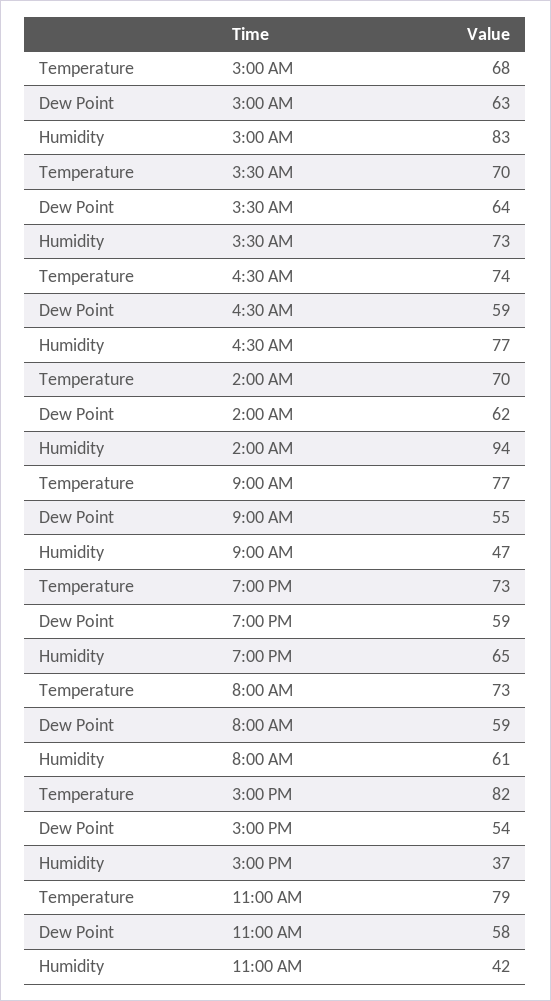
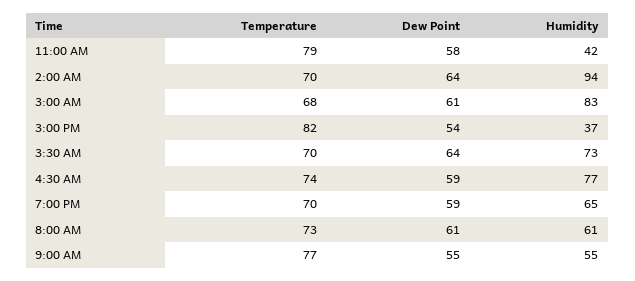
  {
    "Temperature": {
      "3:00 AM": 68,
      "3:30 AM": 70,
      "4:30 AM": 74,
      "2:00 AM": 70,
      "9:00 AM": 77,
-     "7:00 PM": 73,
+     "7:00 PM": 70,
      "8:00 AM": 73,
      "3:00 PM": 82,
      "11:00 AM": 79
    },
    "Dew Point": {
-     "3:00 AM": 63,
+     "3:00 AM": 61,
      "3:30 AM": 64,
      "4:30 AM": 59,
-     "2:00 AM": 62,
+     "2:00 AM": 64,
      "9:00 AM": 55,
      "7:00 PM": 59,
-     "8:00 AM": 59,
+     "8:00 AM": 61,
      "3:00 PM": 54,
      "11:00 AM": 58
    },
    "Humidity": {
      "3:00 AM": 83,
      "3:30 AM": 73,
      "4:30 AM": 77,
      "2:00 AM": 94,
-     "9:00 AM": 47,
+     "9:00 AM": 55,
      "7:00 PM": 65,
      "8:00 AM": 61,
      "3:00 PM": 37,
      "11:00 AM": 42
    }
  }

